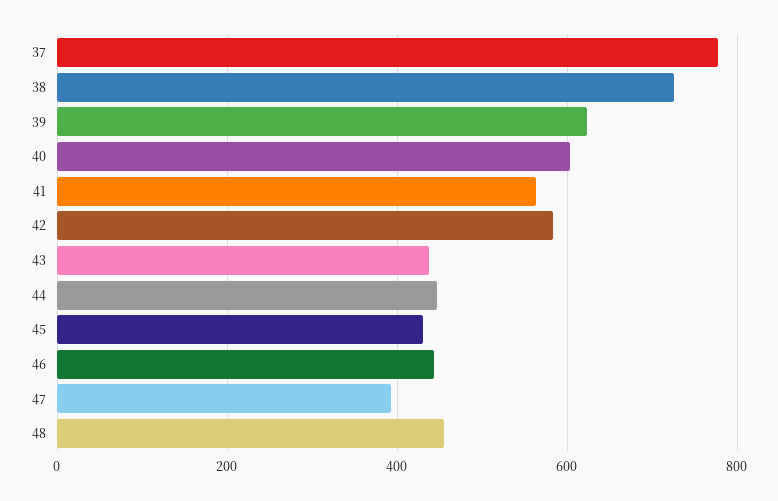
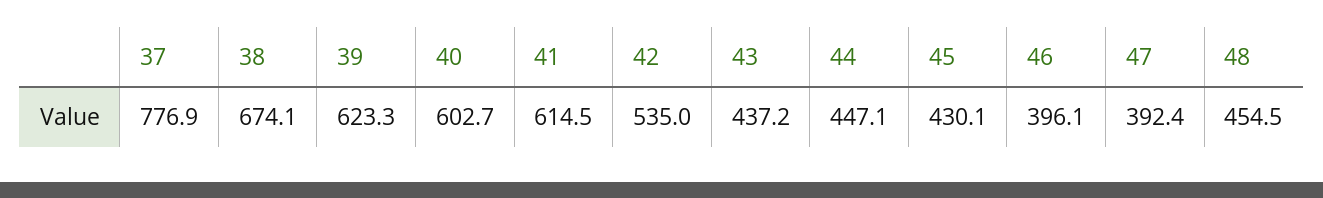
  {
    "37": 776.9,
-   "38": 720,
+   "38": 674.1,
    "39": 623.3,
    "40": 602.7,
-   "41": 560,
+   "41": 614.5,
-   "42": 580,
+   "42": 535,
    "43": 437.2,
    "44": 447.1,
    "45": 430.1,
-   "46": 440,
+   "46": 396.1,
    "47": 392.4,
    "48": 454.5
  }

